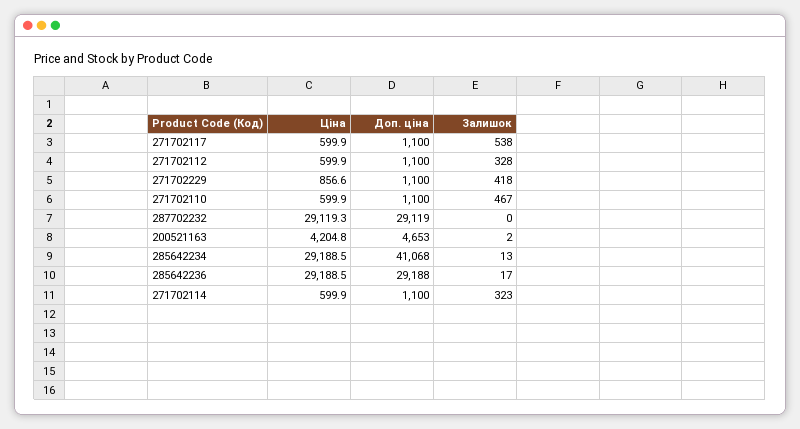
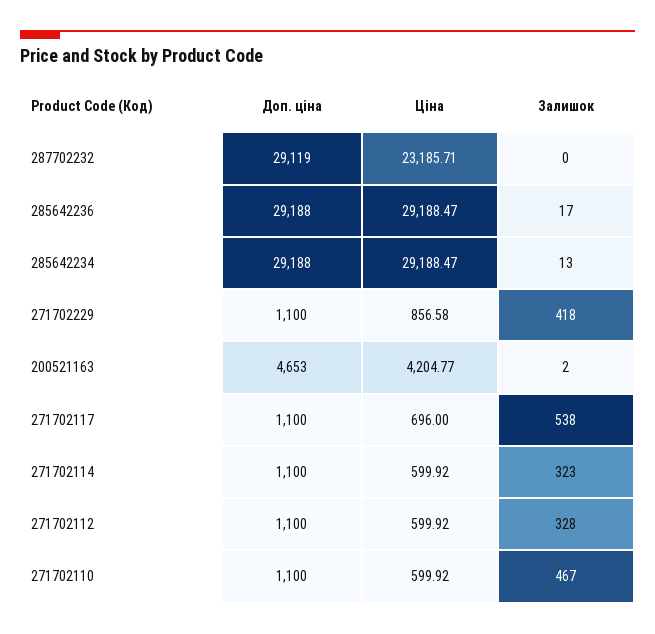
  {
    "Ціна": {
-     "271702117": 599.9,
+     "271702117": 696,
      "271702112": 599.92,
      "271702229": 856.58,
      "271702110": 599.92,
-     "287702232": 29119.3,
+     "287702232": 23185.71,
      "200521163": 4204.77,
      "285642234": 29188.47,
      "285642236": 29188.47,
      "271702114": 599.92
    },
    "Доп. ціна": {
      "271702117": 1100,
      "271702112": 1100,
      "271702229": 1100,
      "271702110": 1100,
      "287702232": 29119,
      "200521163": 4653,
-     "285642234": 41068,
+     "285642234": 29188,
      "285642236": 29188,
      "271702114": 1100
    },
    "Залишок": {
      "271702117": 538,
      "271702112": 328,
      "271702229": 418,
      "271702110": 467,
      "287702232": 0,
      "200521163": 2,
      "285642234": 13,
      "285642236": 17,
      "271702114": 323
    }
  }

